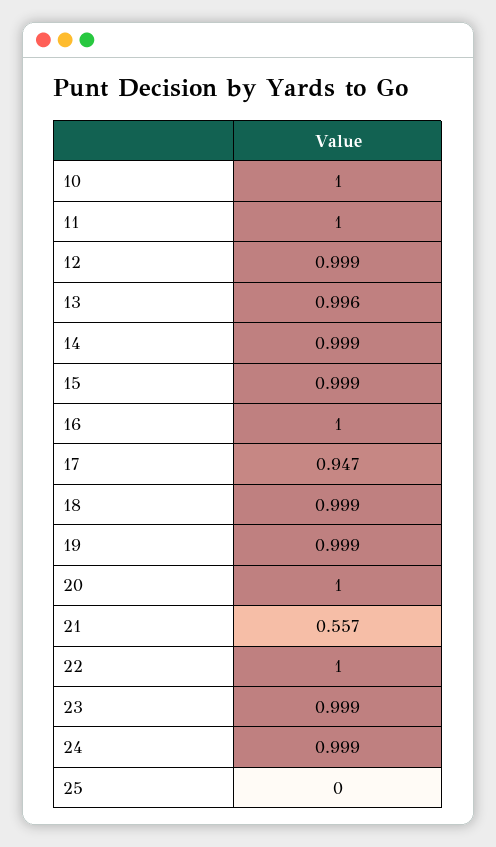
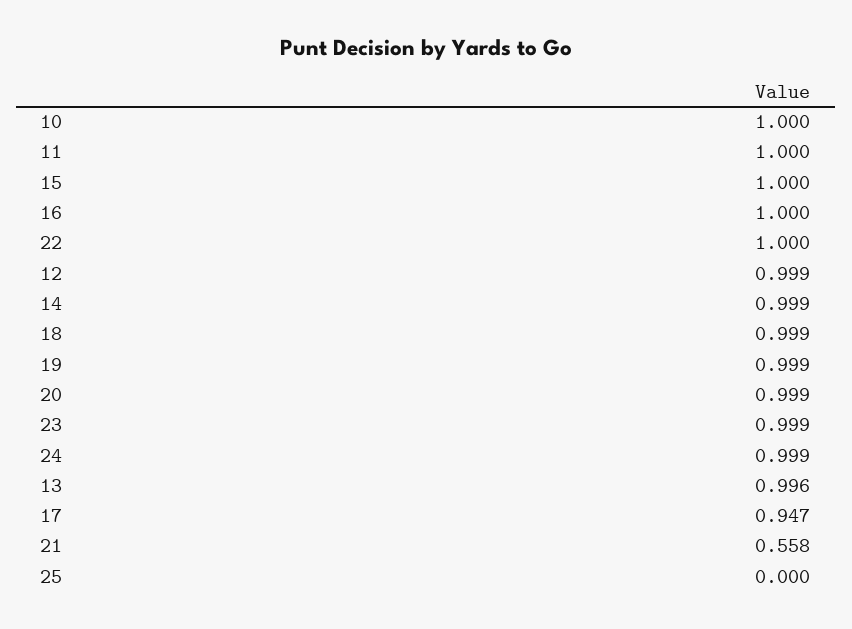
  {
    "10": 1,
    "11": 1,
    "12": 0.999,
    "13": 0.996,
    "14": 0.999,
-   "15": 0.999,
+   "15": 1,
    "16": 1,
    "17": 0.947,
    "18": 0.999,
    "19": 0.999,
-   "20": 1,
+   "20": 0.999,
-   "21": 0.557,
+   "21": 0.558,
    "22": 1,
    "23": 0.999,
    "24": 0.999,
    "25": 0
  }

